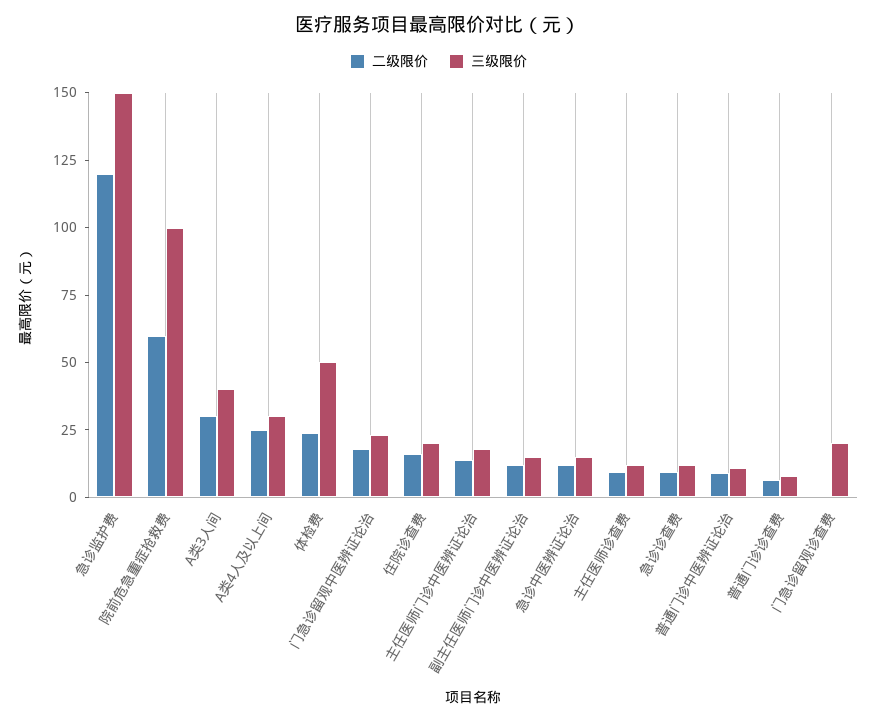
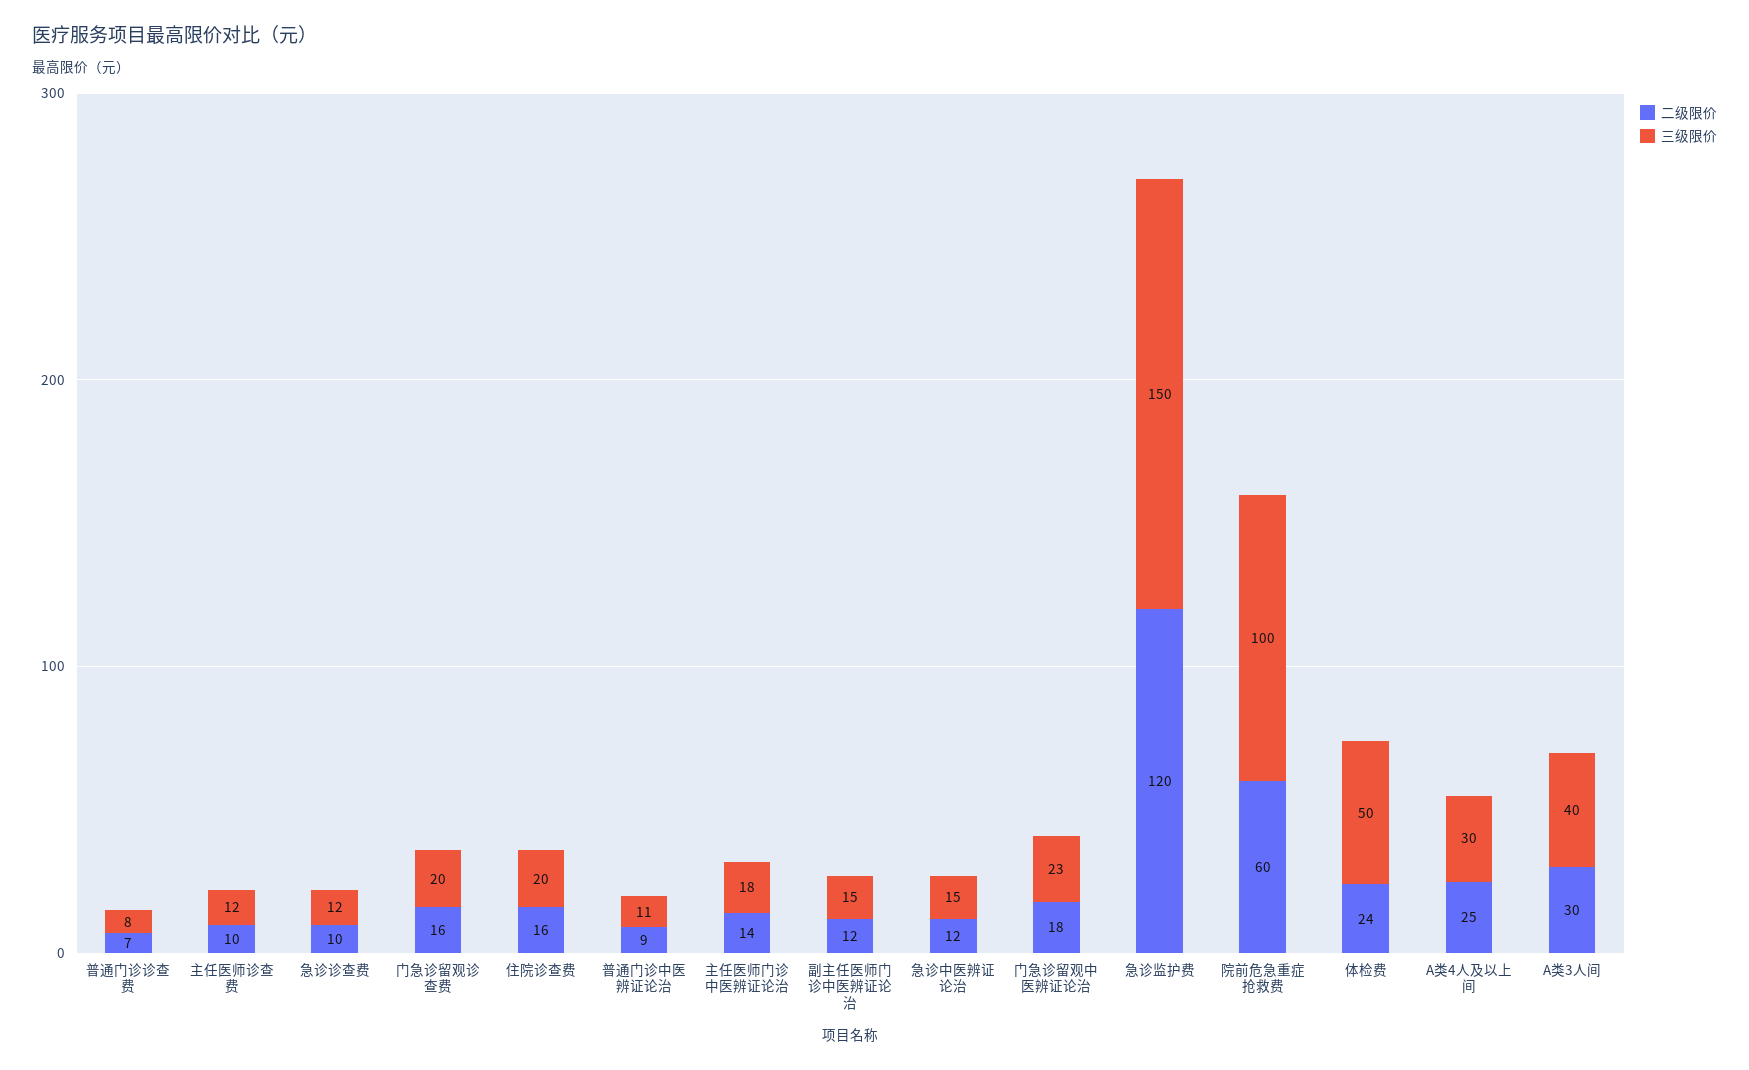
  {
    "二级限价": {
      "急诊监护费": 120,
      "院前危急重症抢救费": 60,
      "A类3人间": 30,
      "A类4人及以上间": 25,
      "体检费": 24,
      "门急诊留观中医辨证论治": 18,
      "住院诊查费": 16,
      "主任医师门诊中医辨证论治": 14,
      "副主任医师门诊中医辨证论治": 12,
      "急诊中医辨证论治": 12,
      "主任医师诊查费": 10,
      "急诊诊查费": 10,
      "普通门诊中医辨证论治": 9,
      "普通门诊诊查费": 7,
-     "门急诊留观诊查费": 0
+     "门急诊留观诊查费": 16
    },
    "三级限价": {
      "急诊监护费": 150,
      "院前危急重症抢救费": 100,
      "A类3人间": 40,
      "A类4人及以上间": 30,
      "体检费": 50,
      "门急诊留观中医辨证论治": 23,
      "住院诊查费": 20,
      "主任医师门诊中医辨证论治": 18,
      "副主任医师门诊中医辨证论治": 15,
      "急诊中医辨证论治": 15,
      "主任医师诊查费": 12,
      "急诊诊查费": 12,
      "普通门诊中医辨证论治": 11,
      "普通门诊诊查费": 8,
      "门急诊留观诊查费": 20
    }
  }

